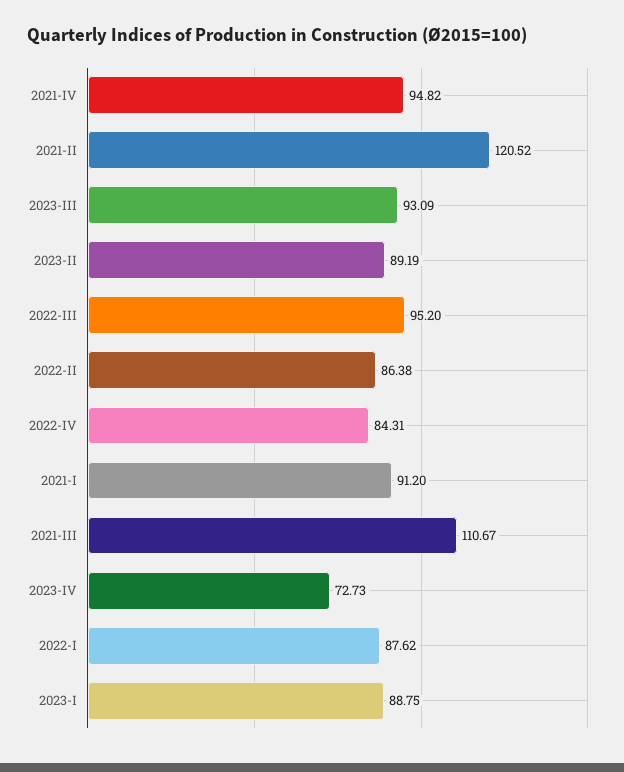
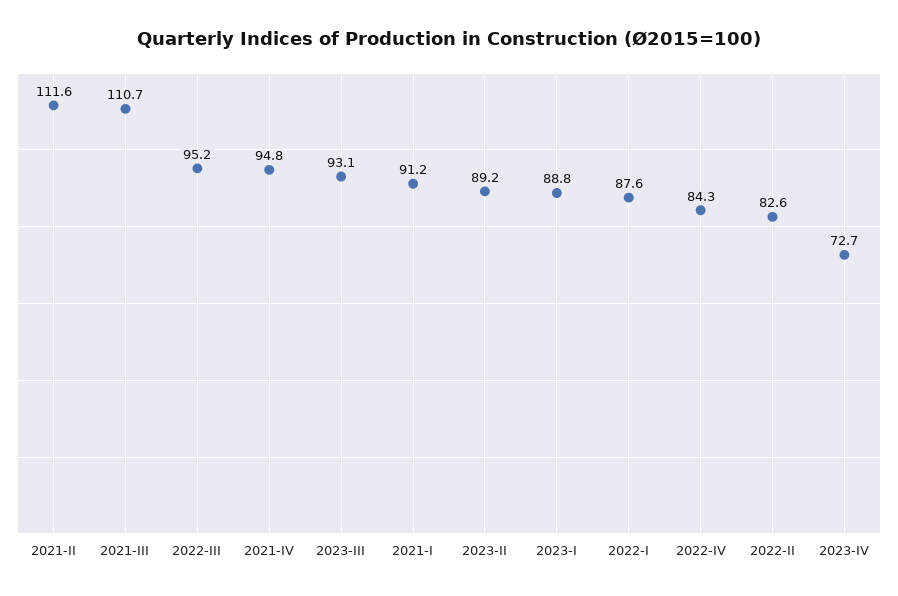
  {
    "2021-IV": 94.82,
-   "2021-II": 120.52,
+   "2021-II": 111.6,
    "2023-III": 93.09,
    "2023-II": 89.19,
    "2022-III": 95.2,
-   "2022-II": 86.38,
+   "2022-II": 82.6,
    "2022-IV": 84.31,
    "2021-I": 91.2,
    "2021-III": 110.67,
    "2023-IV": 72.73,
    "2022-I": 87.62,
    "2023-I": 88.75
  }

